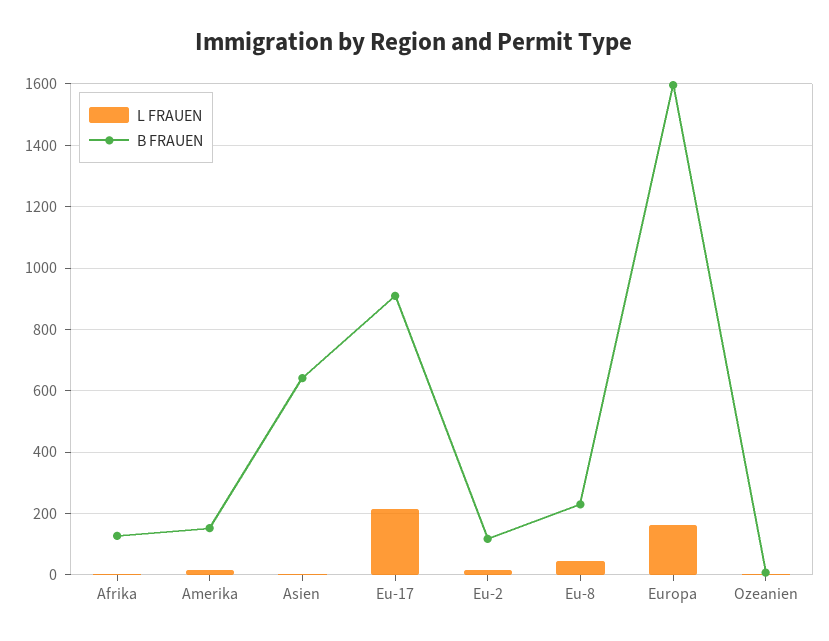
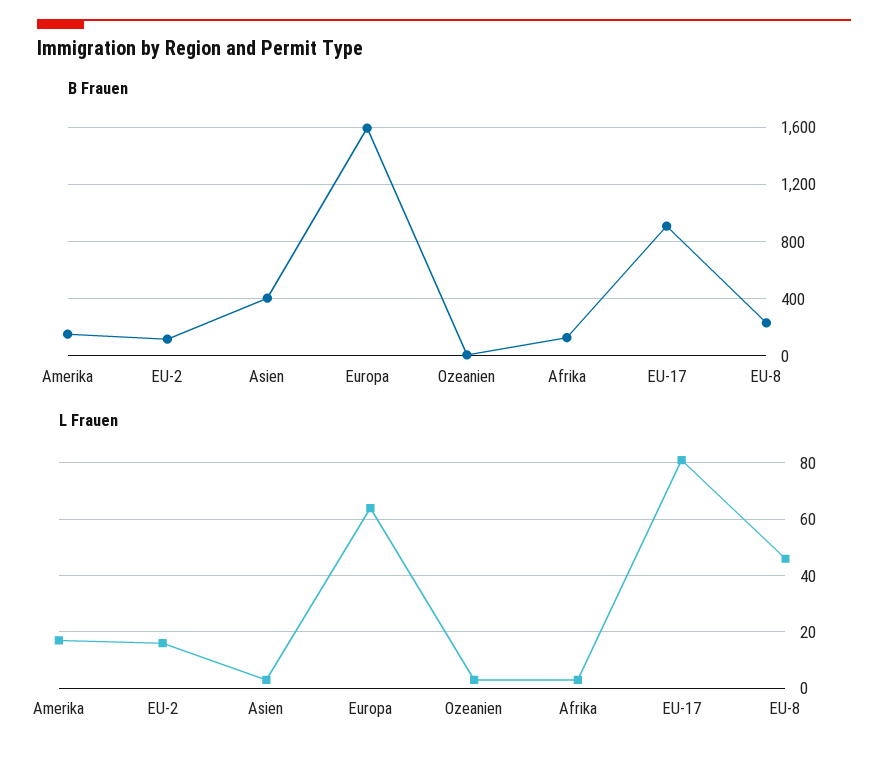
  {
    "L FRAUEN": {
      "Afrika": 5,
      "Amerika": 15,
      "Asien": 5,
-     "Eu-17": 220,
+     "Eu-17": 80,
      "Eu-2": 15,
      "Eu-8": 45,
-     "Europa": 160,
+     "Europa": 65,
      "Ozeanien": 5
    },
    "B FRAUEN": {
      "Afrika": 120,
      "Amerika": 160,
-     "Asien": 640,
+     "Asien": 400,
      "Eu-17": 900,
      "Eu-2": 120,
      "Eu-8": 240,
      "Europa": 1600,
      "Ozeanien": 0
    }
  }

